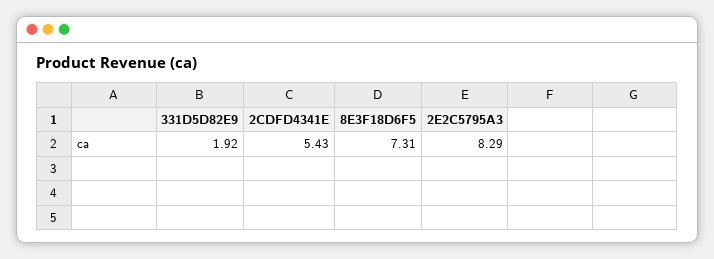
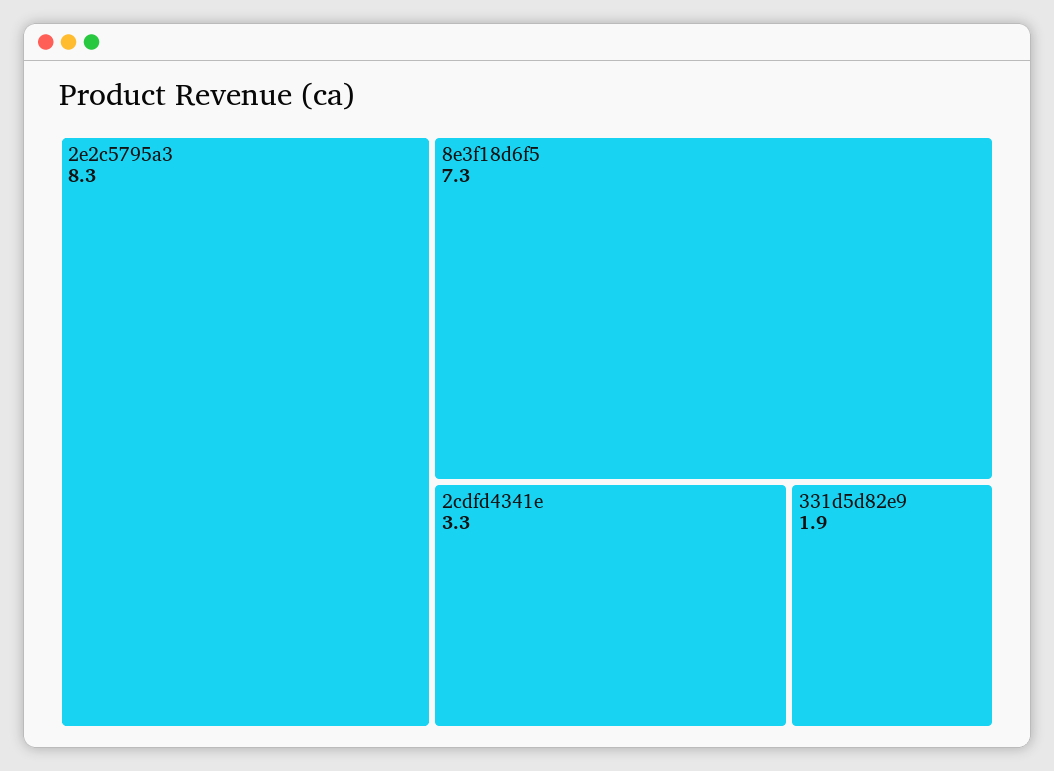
  {
    "331D5D82E9": 1.92,
-   "2CDFD4341E": 5.43,
+   "2CDFD4341E": 3.3,
    "8E3F18D6F5": 7.31,
    "2E2C5795A3": 8.29
  }

